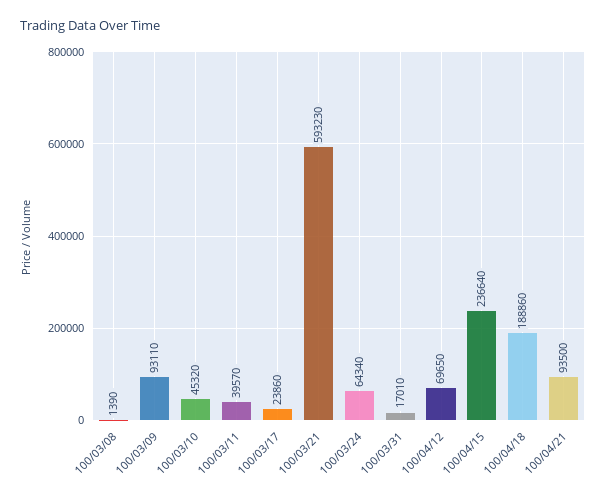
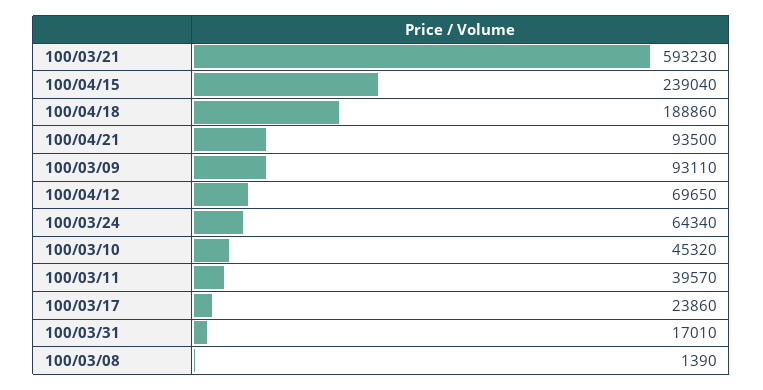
  {
    "100/03/08": 1390,
    "100/03/09": 93110,
    "100/03/10": 45320,
    "100/03/11": 39570,
    "100/03/17": 23860,
    "100/03/21": 593230,
    "100/03/24": 64340,
    "100/03/31": 17010,
    "100/04/12": 69650,
-   "100/04/15": 236640,
+   "100/04/15": 239040,
    "100/04/18": 188860,
    "100/04/21": 93500
  }

